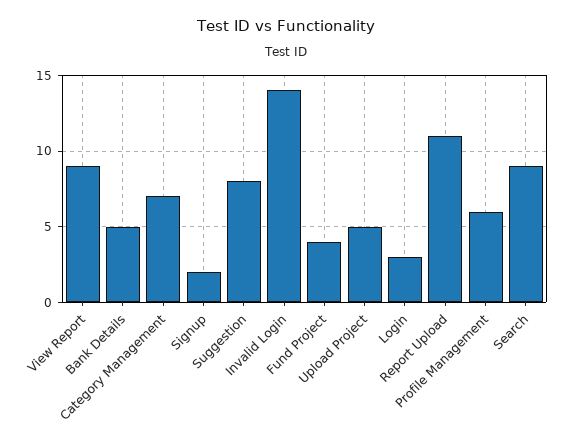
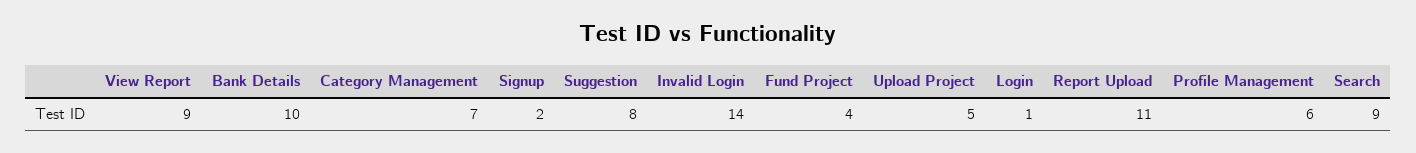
  {
    "View Report": 9,
-   "Bank Details": 5,
+   "Bank Details": 10,
    "Category Management": 7,
    "Signup": 2,
    "Suggestion": 8,
    "Invalid Login": 14,
    "Fund Project": 4,
    "Upload Project": 5,
-   "Login": 3,
+   "Login": 1,
    "Report Upload": 11,
    "Profile Management": 6,
    "Search": 9
  }

